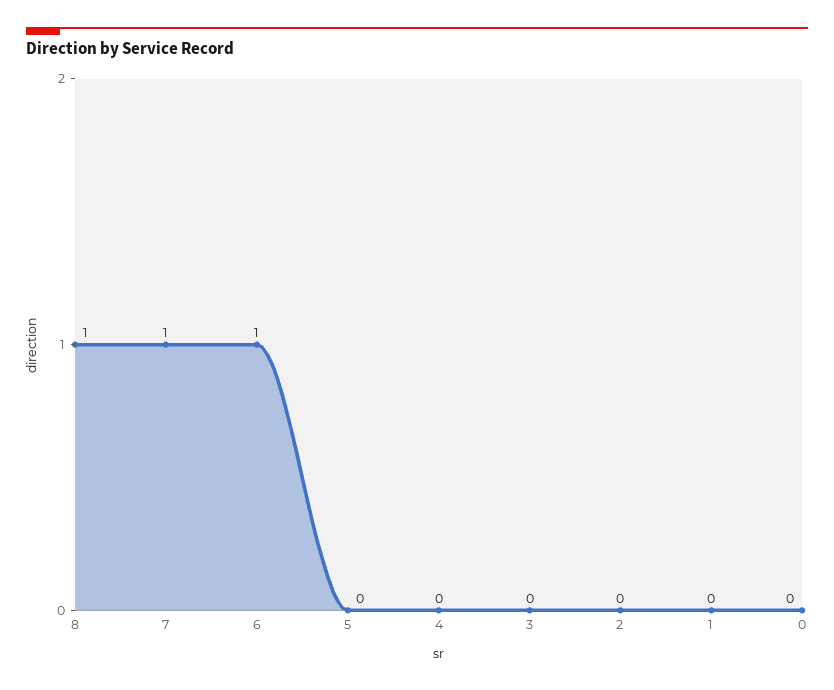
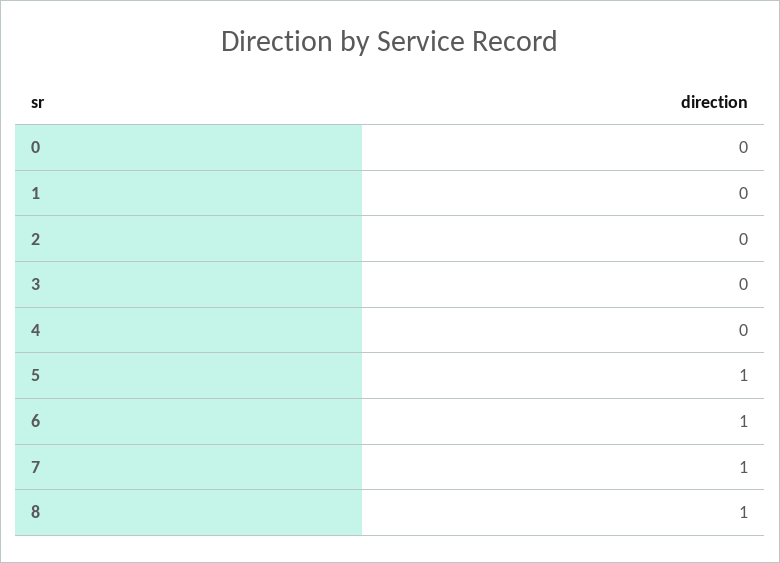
  {
    "8": 1,
    "7": 1,
    "6": 1,
-   "5": 0,
+   "5": 1,
    "4": 0,
    "3": 0,
    "2": 0,
    "1": 0,
    "0": 0
  }

